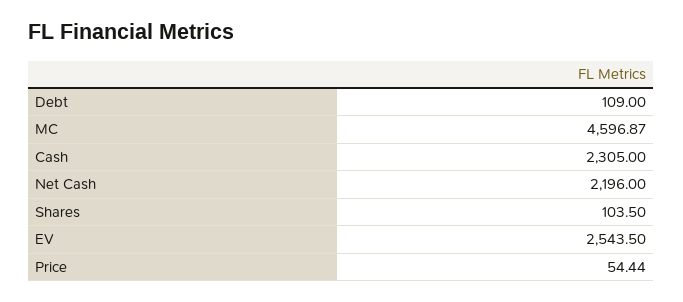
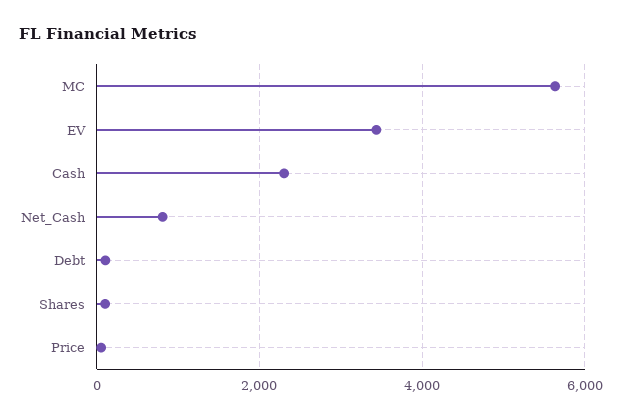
  {
    "Debt": 109,
-   "MC": 4596.87,
+   "MC": 5600,
    "Cash": 2305,
-   "Net Cash": 2196,
+   "Net Cash": 800,
    "Shares": 103.5,
-   "EV": 2543.5,
+   "EV": 3400,
    "Price": 54.44
  }

